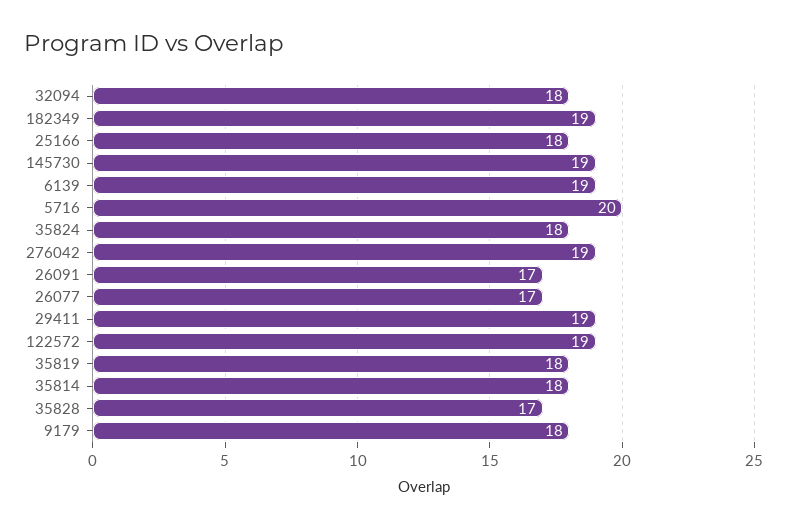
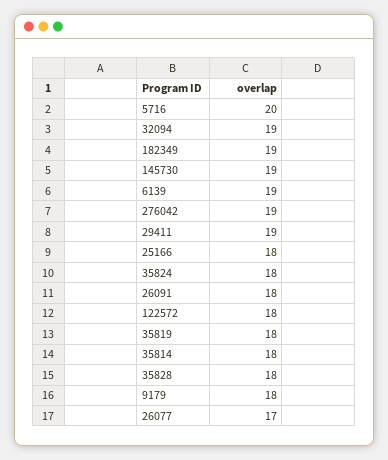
  {
-   "32094": 18,
+   "32094": 19,
    "182349": 19,
    "25166": 18,
    "145730": 19,
    "6139": 19,
    "5716": 20,
    "35824": 18,
    "276042": 19,
-   "26091": 17,
+   "26091": 18,
    "26077": 17,
    "29411": 19,
-   "122572": 19,
+   "122572": 18,
    "35819": 18,
    "35814": 18,
-   "35828": 17,
+   "35828": 18,
    "9179": 18
  }

